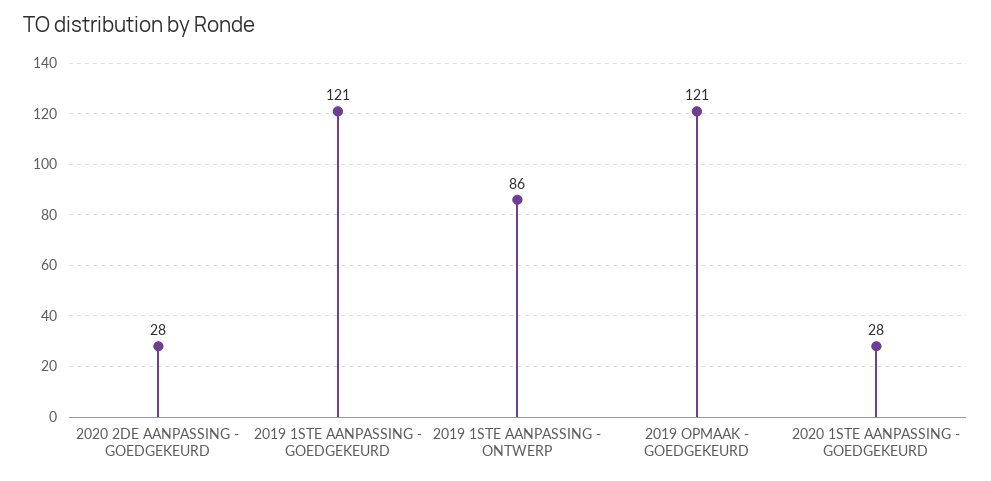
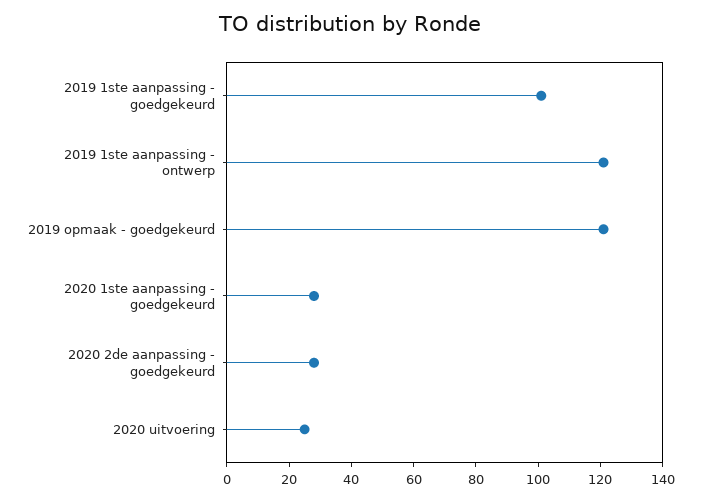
  {
    "2020 2DE AANPASSING - GOEDGEKEURD": 28,
-   "2019 1STE AANPASSING - GOEDGEKEURD": 121,
+   "2019 1STE AANPASSING - GOEDGEKEURD": 100,
-   "2019 1STE AANPASSING - ONTWERP": 86,
+   "2019 1STE AANPASSING - ONTWERP": 120,
    "2019 OPMAAK - GOEDGEKEURD": 121,
-   "2020 1STE AANPASSING - GOEDGEKEURD": 28
+   "2020 1STE AANPASSING - GOEDGEKEURD": 28,
+   "2020 uitvoering": 25
  }

